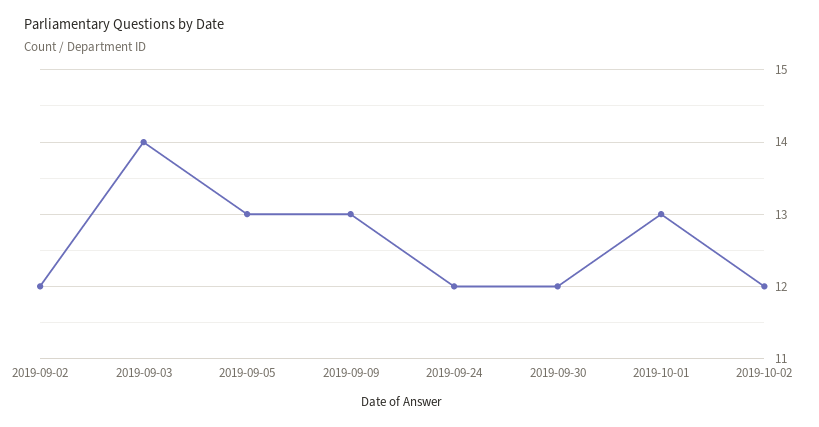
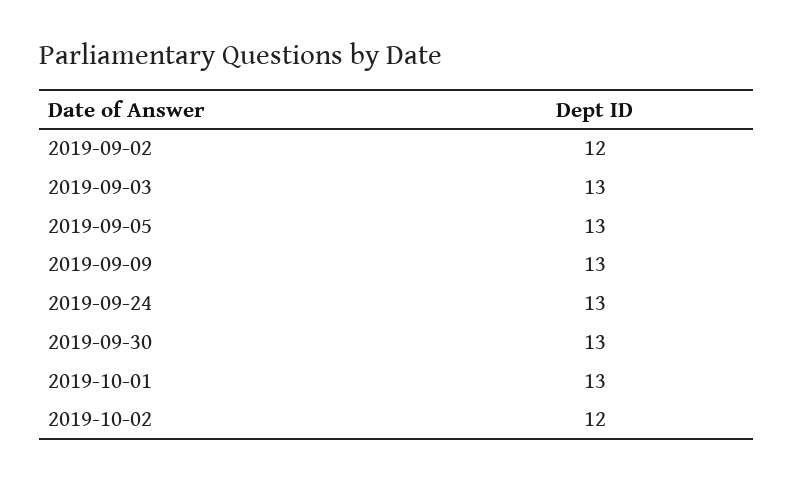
  {
    "2019-09-02": 12,
-   "2019-09-03": 14,
+   "2019-09-03": 13,
    "2019-09-05": 13,
    "2019-09-09": 13,
-   "2019-09-24": 12,
+   "2019-09-24": 13,
-   "2019-09-30": 12,
+   "2019-09-30": 13,
    "2019-10-01": 13,
    "2019-10-02": 12
  }

